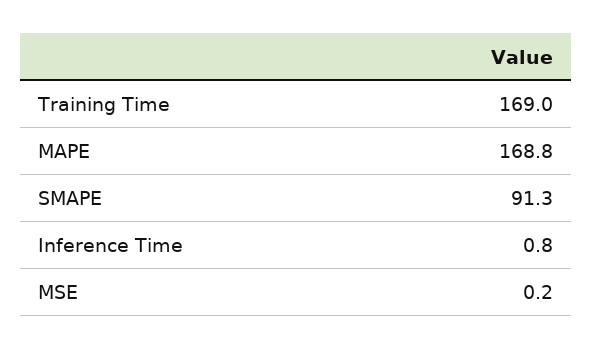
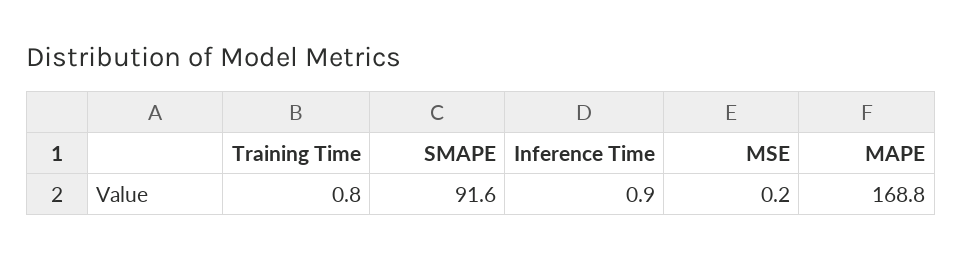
  {
-   "Training Time": 169,
+   "Training Time": 0.8,
    "MAPE": 168.8,
-   "SMAPE": 91.3,
+   "SMAPE": 91.6,
-   "Inference Time": 0.8,
+   "Inference Time": 0.9,
    "MSE": 0.2
  }

